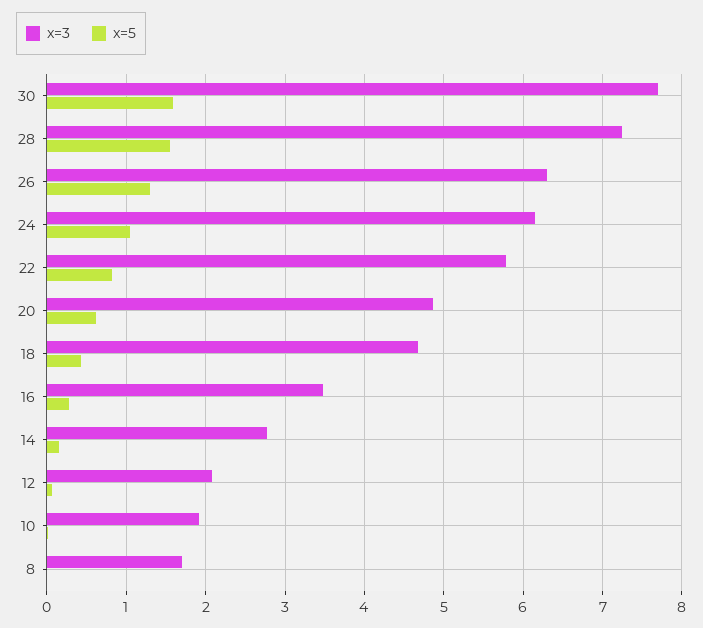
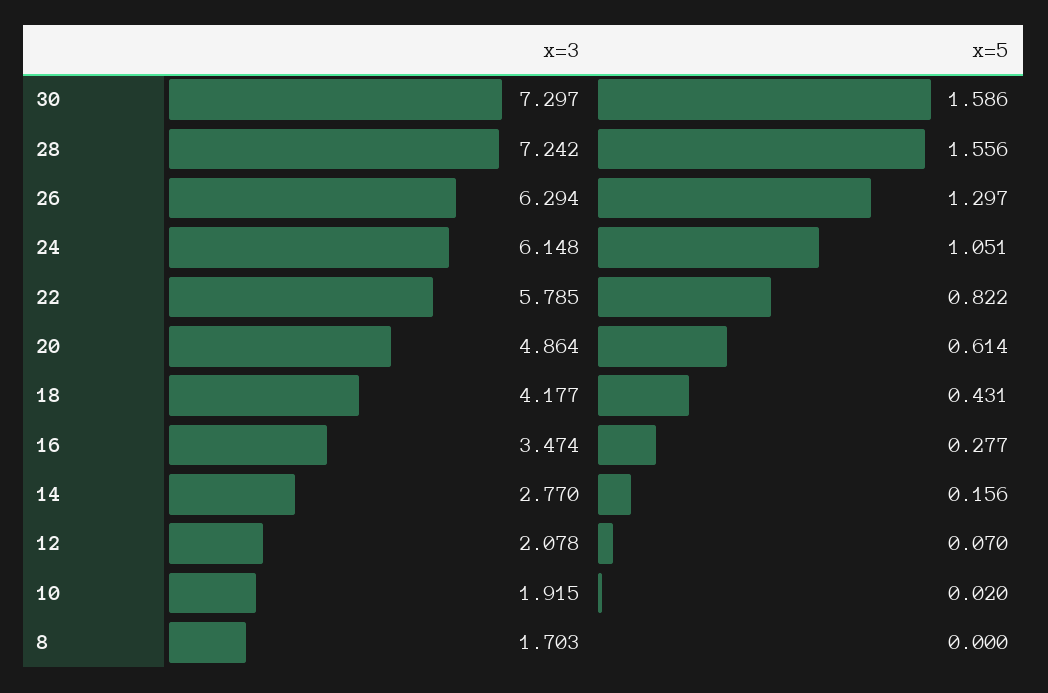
  {
    "x=3": {
-     "30": 7.7,
+     "30": 7.297,
      "28": 7.242,
      "26": 6.294,
      "24": 6.148,
      "22": 5.785,
      "20": 4.864,
-     "18": 4.7,
+     "18": 4.177,
      "16": 3.474,
      "14": 2.77,
      "12": 2.078,
      "10": 1.915,
      "8": 1.703
    },
    "x=5": {
      "30": 1.586,
      "28": 1.556,
      "26": 1.297,
      "24": 1.051,
      "22": 0.822,
      "20": 0.614,
      "18": 0.431,
      "16": 0.277,
      "14": 0.156,
      "12": 0.07,
      "10": 0.02,
      "8": 0
    }
  }

